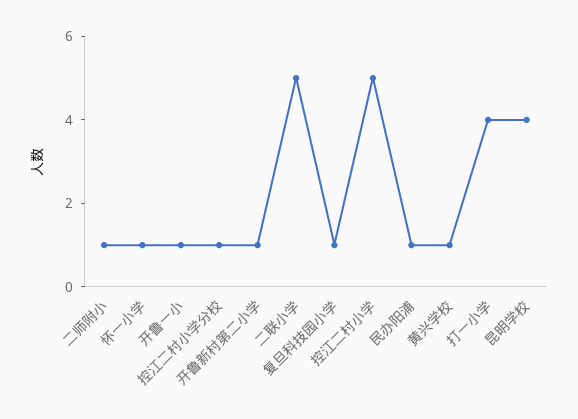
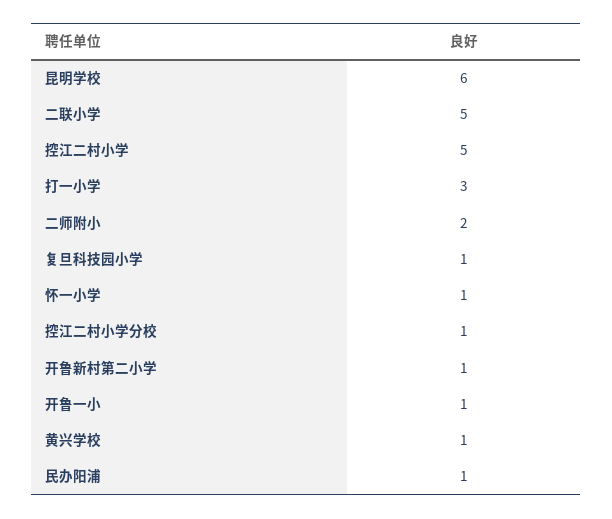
  {
-   "二师附小": 1,
+   "二师附小": 2,
    "怀一小学": 1,
    "开鲁一小": 1,
    "控江二村小学分校": 1,
    "开鲁新村第二小学": 1,
    "二联小学": 5,
    "复旦科技园小学": 1,
    "控江二村小学": 5,
    "民办阳浦": 1,
    "黄兴学校": 1,
-   "打一小学": 4,
+   "打一小学": 3,
-   "昆明学校": 4
+   "昆明学校": 6
  }

